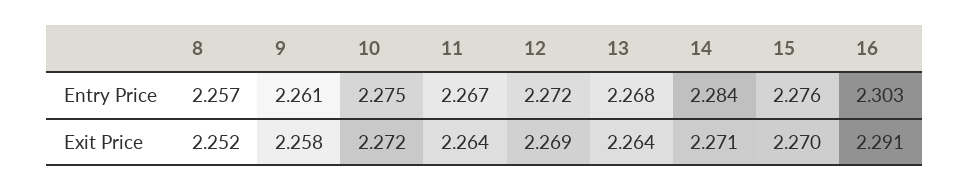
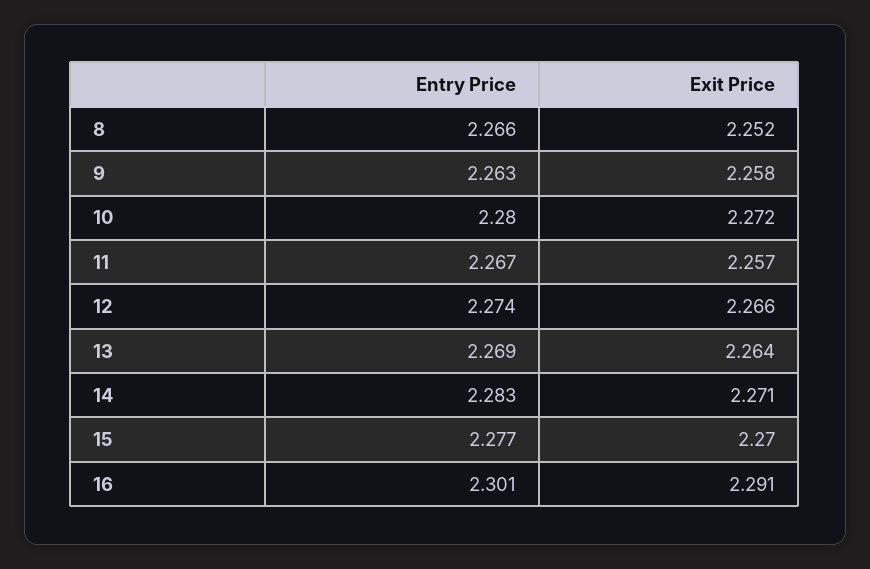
  {
    "8": {
-     "Entry Price": 2.257,
+     "Entry Price": 2.266,
      "Exit Price": 2.252
    },
    "9": {
-     "Entry Price": 2.261,
+     "Entry Price": 2.263,
      "Exit Price": 2.258
    },
    "10": {
-     "Entry Price": 2.275,
+     "Entry Price": 2.28,
      "Exit Price": 2.272
    },
    "11": {
      "Entry Price": 2.267,
-     "Exit Price": 2.264
+     "Exit Price": 2.257
    },
    "12": {
-     "Entry Price": 2.272,
+     "Entry Price": 2.274,
-     "Exit Price": 2.269
+     "Exit Price": 2.266
    },
    "13": {
-     "Entry Price": 2.268,
+     "Entry Price": 2.269,
      "Exit Price": 2.264
    },
    "14": {
-     "Entry Price": 2.284,
+     "Entry Price": 2.283,
      "Exit Price": 2.271
    },
    "15": {
-     "Entry Price": 2.276,
+     "Entry Price": 2.277,
      "Exit Price": 2.27
    },
    "16": {
-     "Entry Price": 2.303,
+     "Entry Price": 2.301,
      "Exit Price": 2.291
    }
  }

